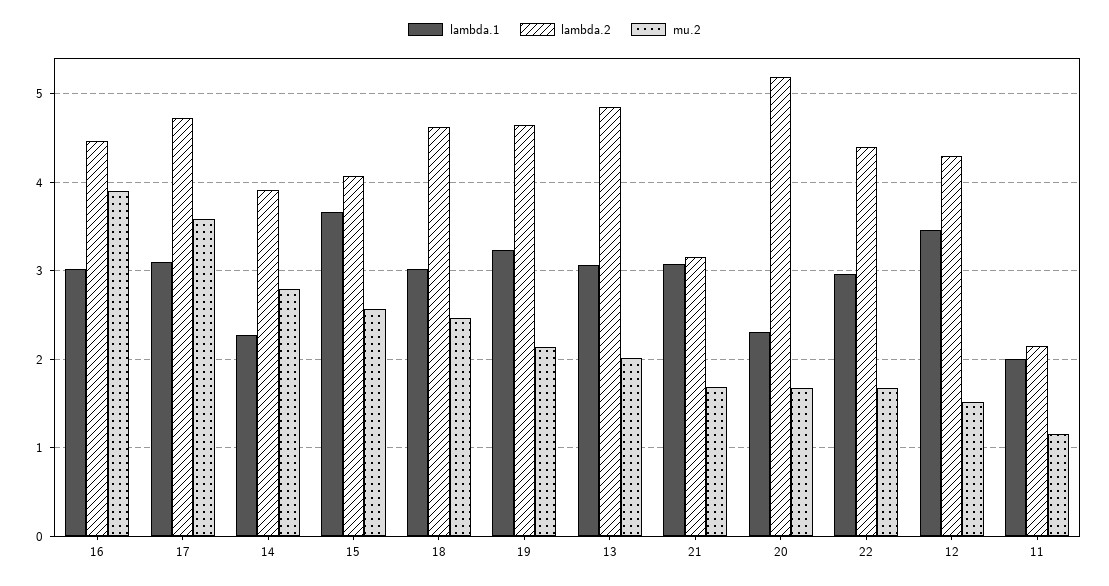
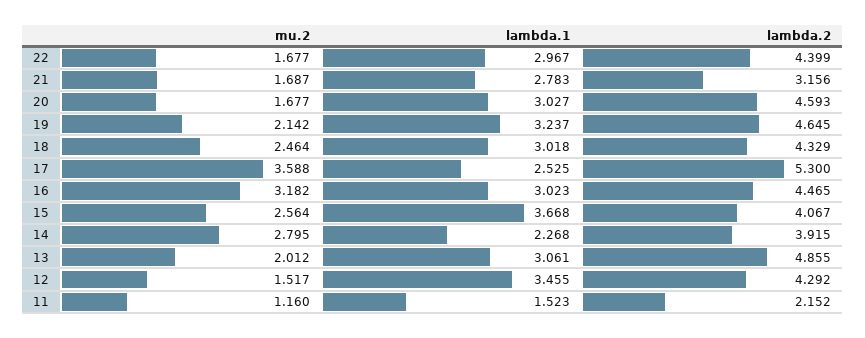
  {
    "lambda.1": {
      "16": 3.023,
-     "17": 3.1,
+     "17": 2.525,
      "14": 2.268,
      "15": 3.668,
      "18": 3.018,
      "19": 3.237,
      "13": 3.061,
-     "21": 3.1,
+     "21": 2.783,
-     "20": 2.3,
+     "20": 3.027,
      "22": 2.967,
      "12": 3.455,
-     "11": 2
+     "11": 1.523
    },
    "lambda.2": {
      "16": 4.465,
-     "17": 4.7,
+     "17": 5.3,
      "14": 3.915,
      "15": 4.067,
-     "18": 4.6,
+     "18": 4.329,
      "19": 4.645,
      "13": 4.855,
      "21": 3.156,
-     "20": 5.2,
+     "20": 4.593,
      "22": 4.399,
      "12": 4.292,
      "11": 2.152
    },
    "mu.2": {
-     "16": 3.9,
+     "16": 3.182,
      "17": 3.588,
      "14": 2.795,
      "15": 2.564,
      "18": 2.464,
      "19": 2.142,
      "13": 2.012,
      "21": 1.687,
      "20": 1.677,
      "22": 1.677,
      "12": 1.517,
      "11": 1.16
    }
  }

